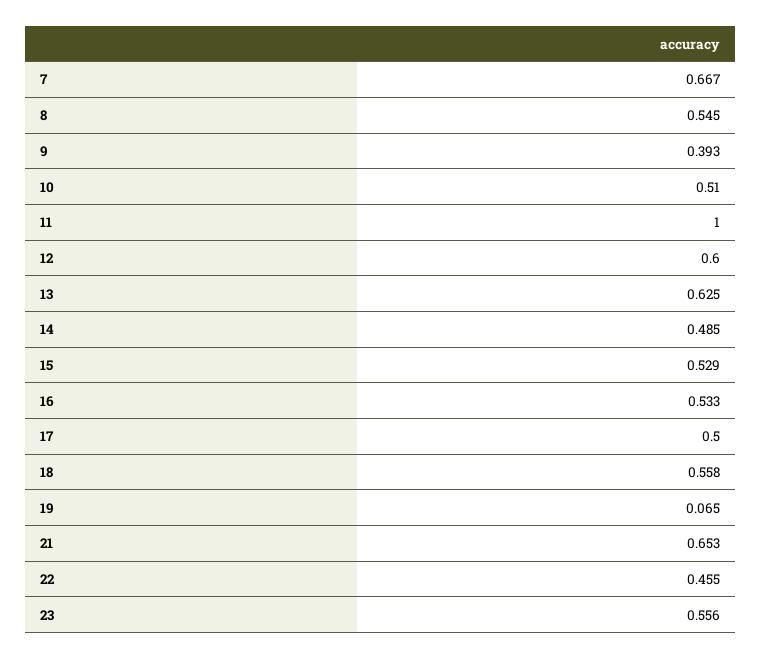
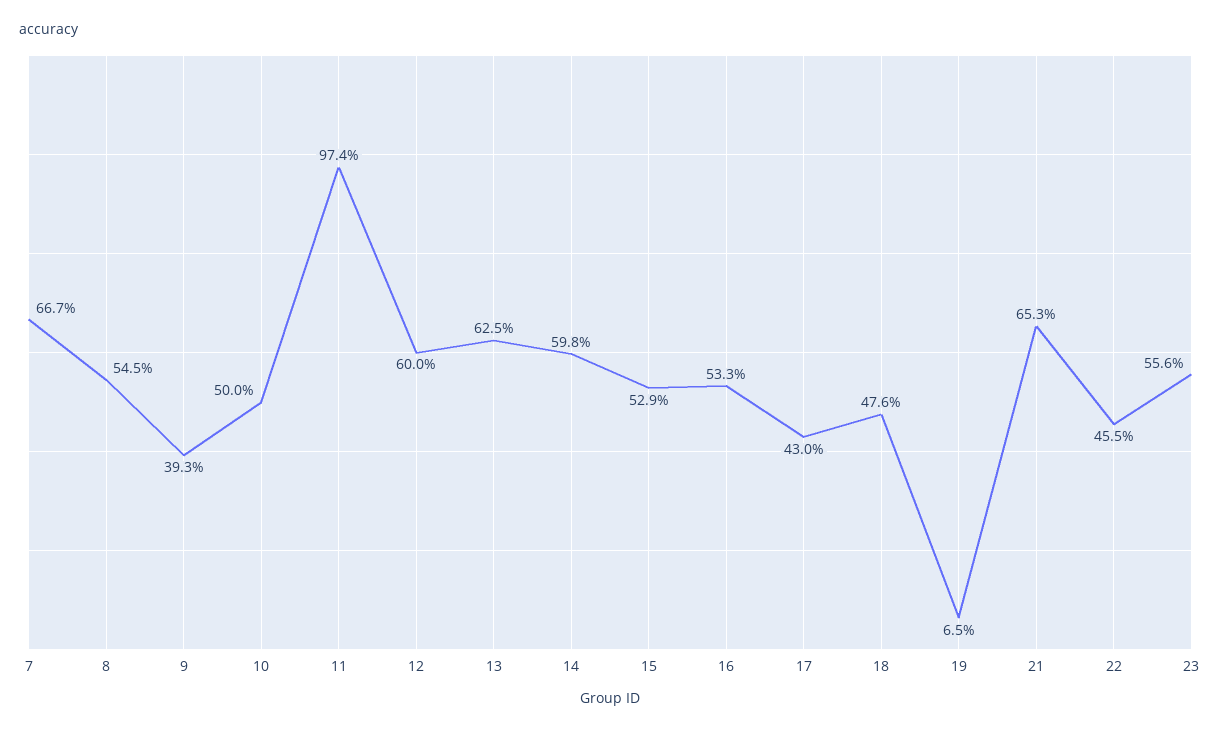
  {
    "7": 0.667,
    "8": 0.545,
    "9": 0.393,
-   "10": 0.51,
+   "10": 0.5,
-   "11": 1,
+   "11": 0.974,
    "12": 0.6,
    "13": 0.625,
-   "14": 0.485,
+   "14": 0.598,
    "15": 0.529,
    "16": 0.533,
-   "17": 0.5,
+   "17": 0.43,
-   "18": 0.558,
+   "18": 0.476,
    "19": 0.065,
    "21": 0.653,
    "22": 0.455,
    "23": 0.556
  }

